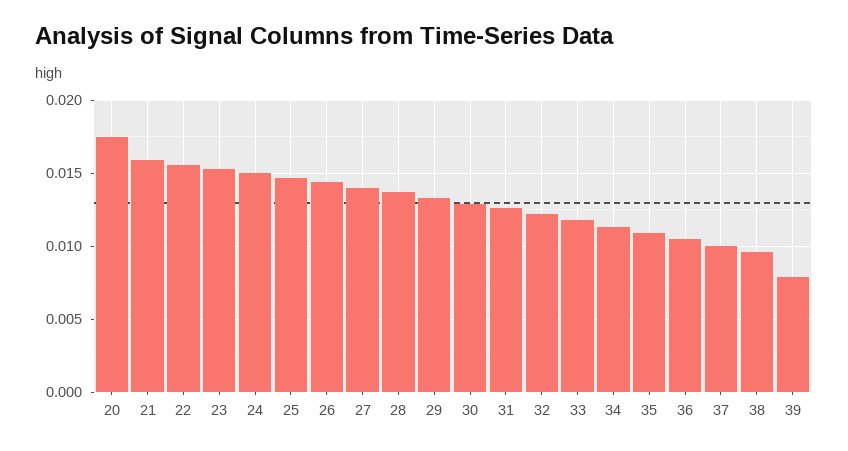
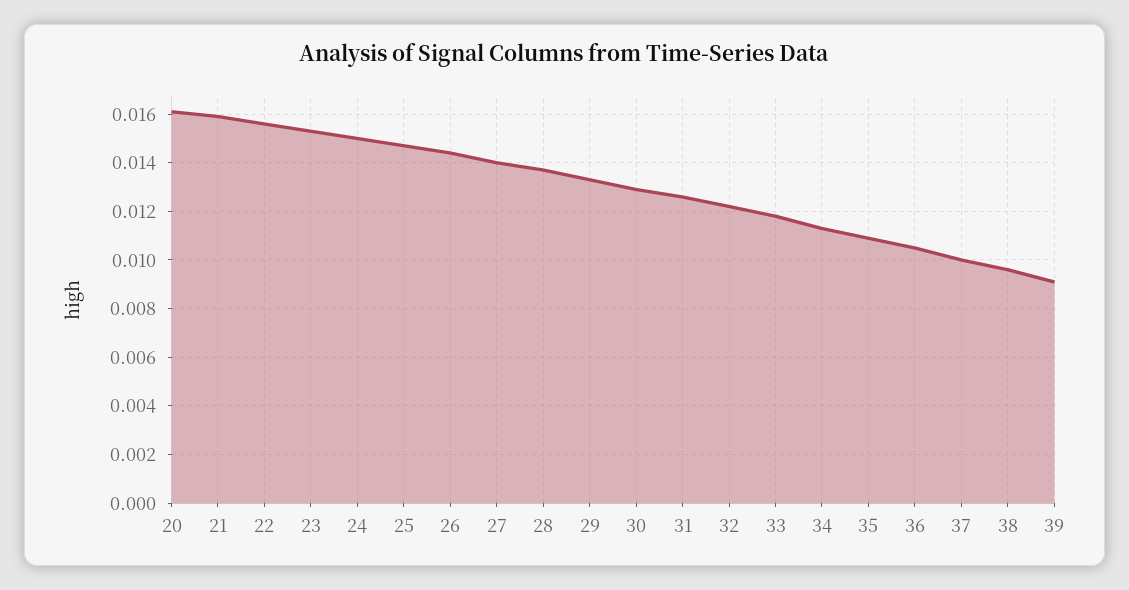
  {
-   "20": 0.0175,
+   "20": 0.016,
    "21": 0.016,
    "22": 0.0155,
    "23": 0.0155,
    "24": 0.015,
    "25": 0.0145,
    "26": 0.0145,
    "27": 0.014,
    "28": 0.0135,
    "29": 0.0135,
    "30": 0.013,
    "31": 0.0125,
    "32": 0.012,
    "33": 0.012,
    "34": 0.0115,
    "35": 0.011,
    "36": 0.0105,
    "37": 0.01,
    "38": 0.0095,
-   "39": 0.008
+   "39": 0.009
  }

